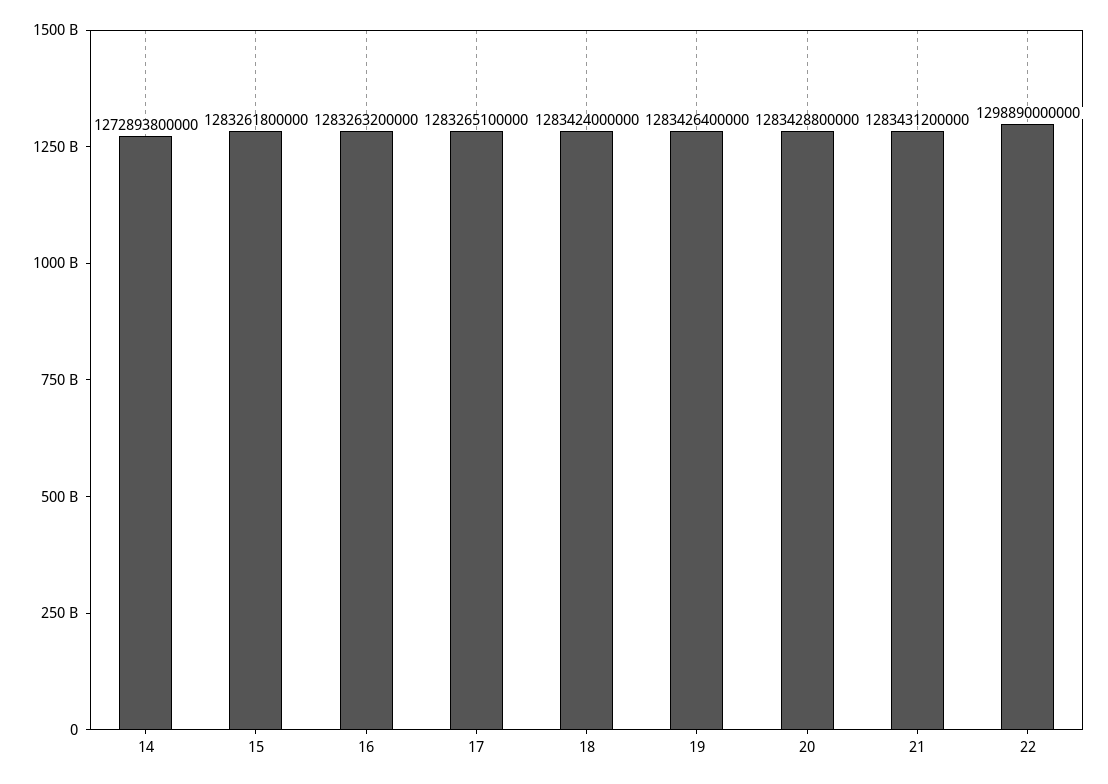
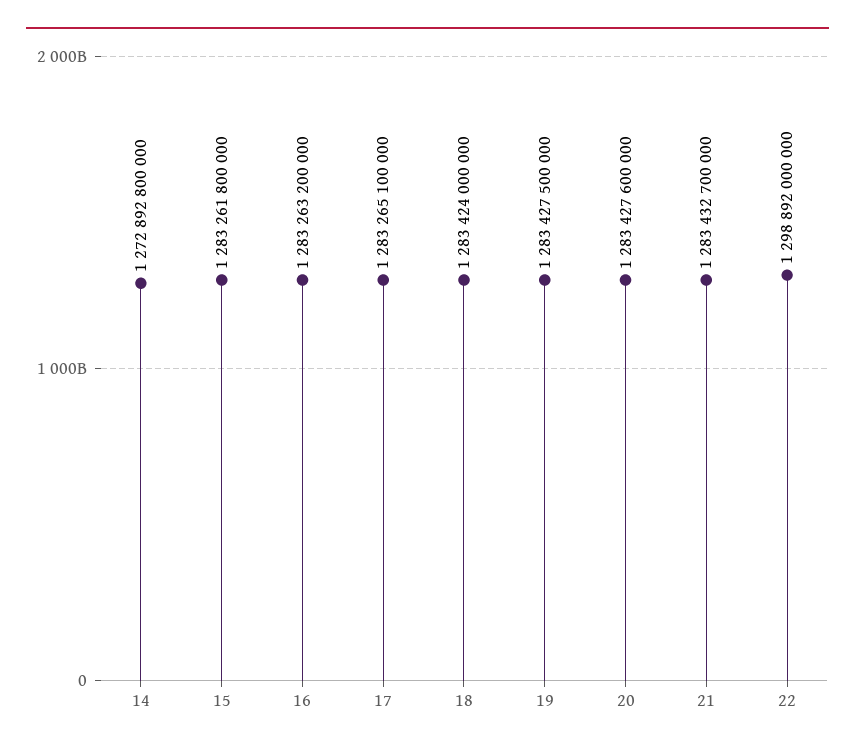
  {
-   "14": 1272893800000,
+   "14": 1272892800000,
    "15": 1283261800000,
    "16": 1283263200000,
    "17": 1283265100000,
    "18": 1283424000000,
-   "19": 1283426400000,
+   "19": 1283427500000,
-   "20": 1283428800000,
+   "20": 1283427600000,
-   "21": 1283431200000,
+   "21": 1283432700000,
-   "22": 1298890000000
+   "22": 1298892000000
  }

